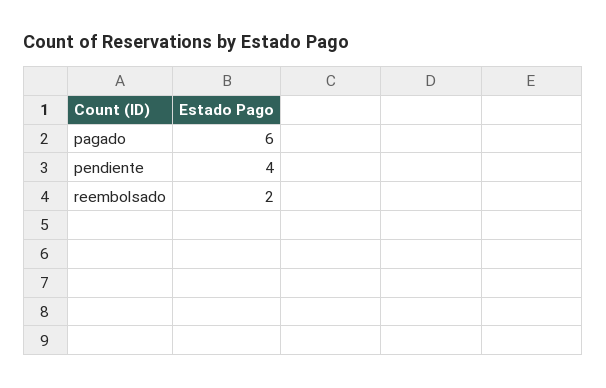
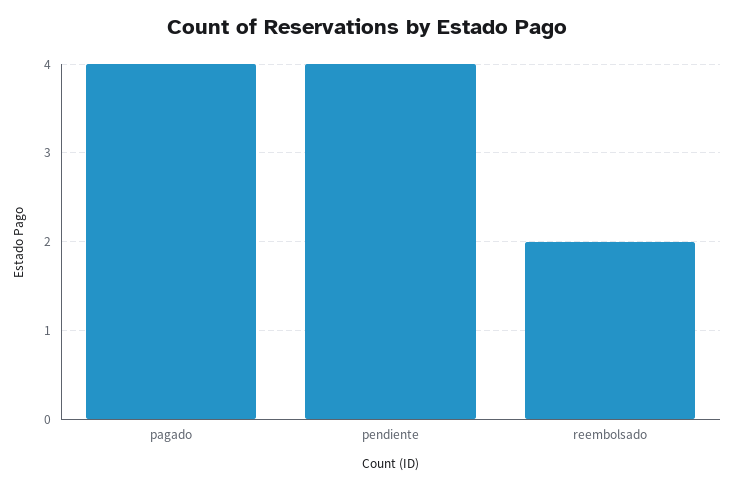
  {
-   "pagado": 6,
+   "pagado": 4,
    "pendiente": 4,
    "reembolsado": 2
  }

